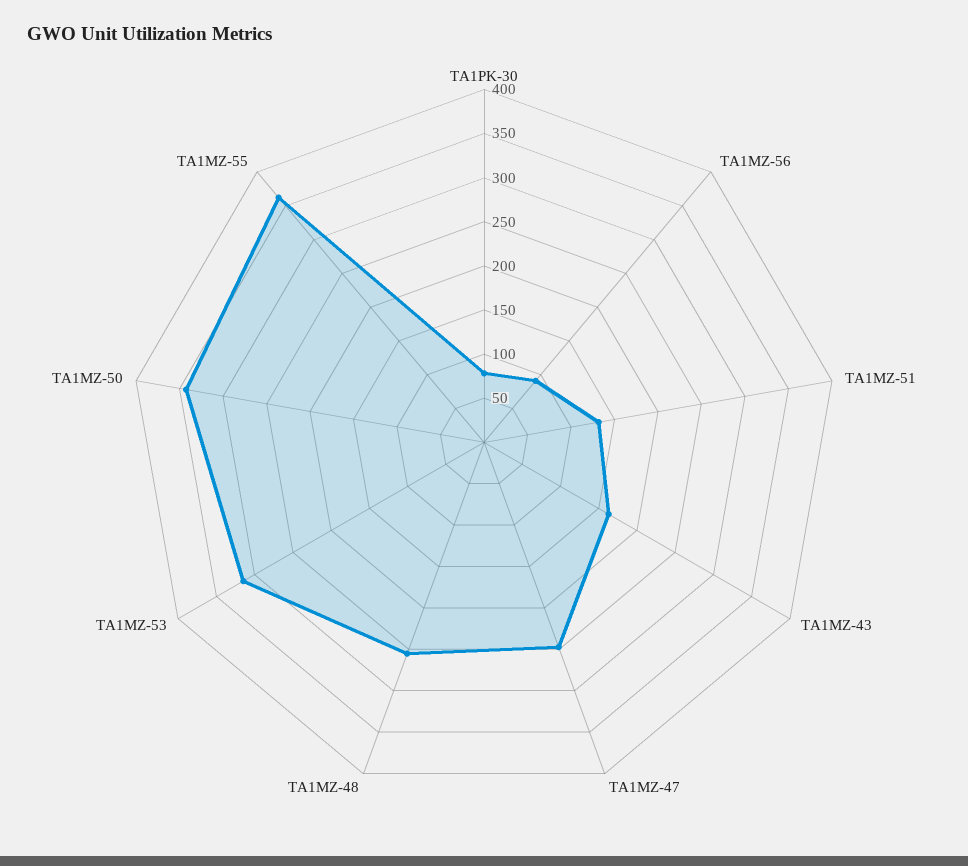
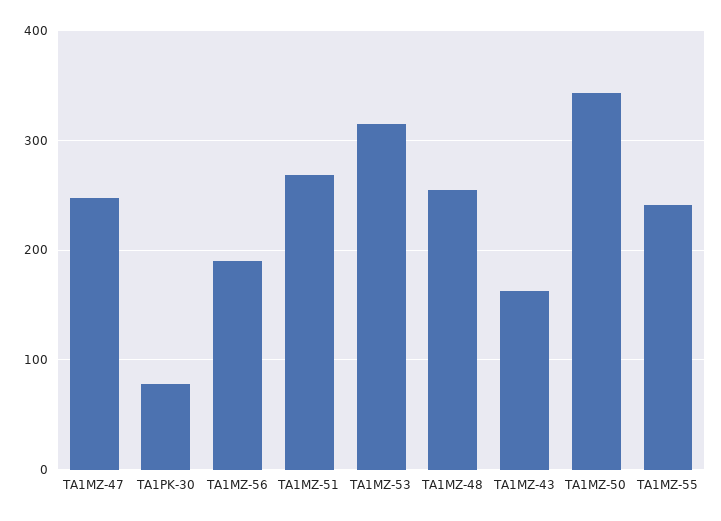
  {
    "TA1PK-30": 80,
-   "TA1MZ-56": 90,
+   "TA1MZ-56": 190,
-   "TA1MZ-51": 130,
+   "TA1MZ-51": 270,
    "TA1MZ-43": 160,
    "TA1MZ-47": 250,
    "TA1MZ-48": 260,
    "TA1MZ-53": 320,
    "TA1MZ-50": 340,
-   "TA1MZ-55": 360
+   "TA1MZ-55": 240
  }

